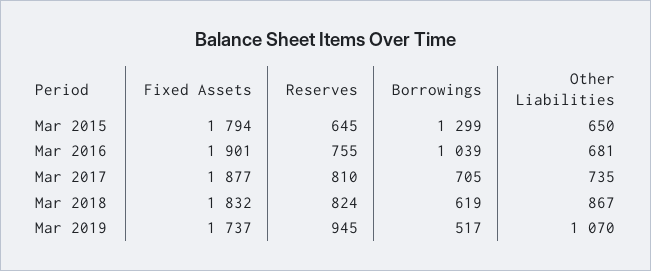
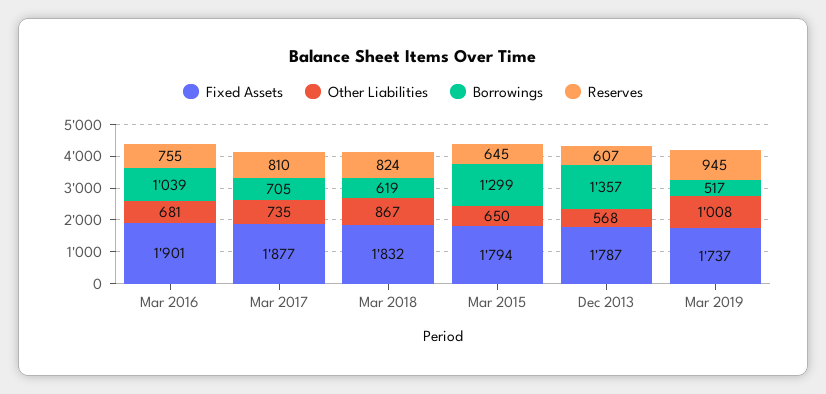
  {
    "Fixed Assets": {
      "Mar 2015": 1794,
      "Mar 2016": 1901,
      "Mar 2017": 1877,
      "Mar 2018": 1832,
-     "Mar 2019": 1737
+     "Mar 2019": 1737,
+     "Dec 2013": 1787
    },
    "Reserves": {
      "Mar 2015": 645,
      "Mar 2016": 755,
      "Mar 2017": 810,
      "Mar 2018": 824,
-     "Mar 2019": 945
+     "Mar 2019": 945,
+     "Dec 2013": 607
    },
    "Borrowings": {
      "Mar 2015": 1299,
      "Mar 2016": 1039,
      "Mar 2017": 705,
      "Mar 2018": 619,
-     "Mar 2019": 517
+     "Mar 2019": 517,
+     "Dec 2013": 1357
    },
    "Other Liabilities": {
      "Mar 2015": 650,
      "Mar 2016": 681,
      "Mar 2017": 735,
      "Mar 2018": 867,
-     "Mar 2019": 1070
+     "Mar 2019": 1008,
+     "Dec 2013": 568
    }
  }

